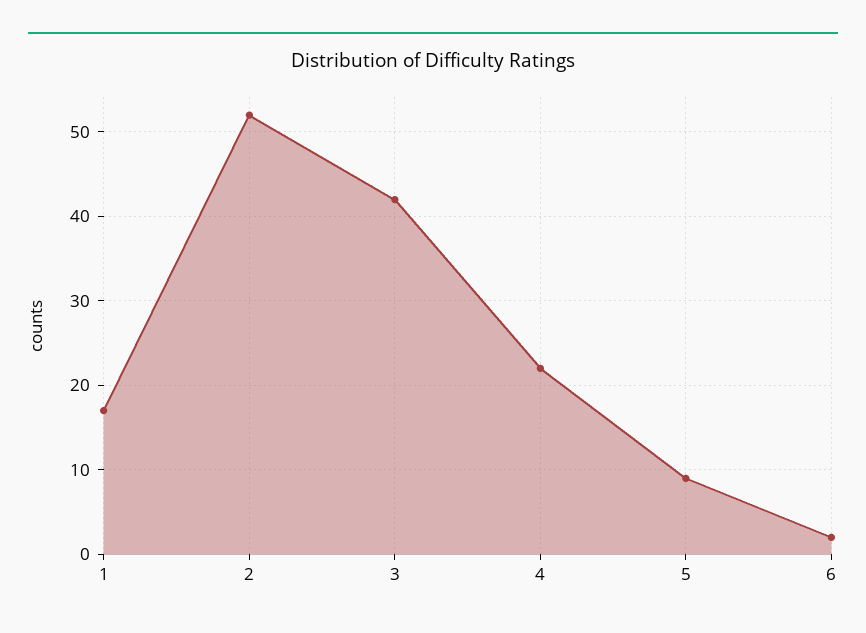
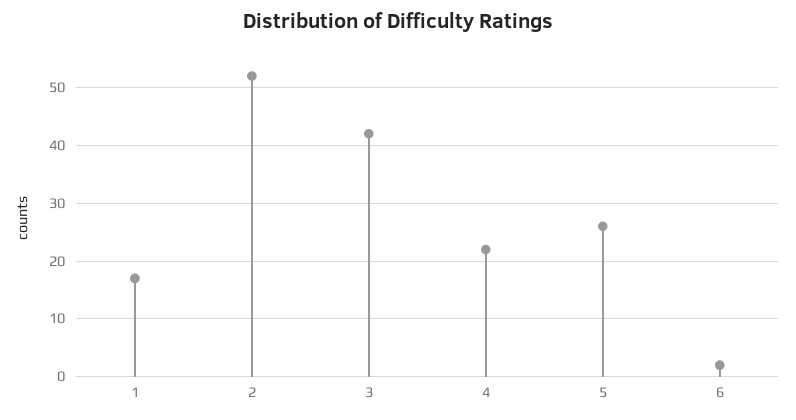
  {
    "1": 17,
    "2": 52,
    "3": 42,
    "4": 22,
-   "5": 9,
+   "5": 25,
    "6": 2
  }

